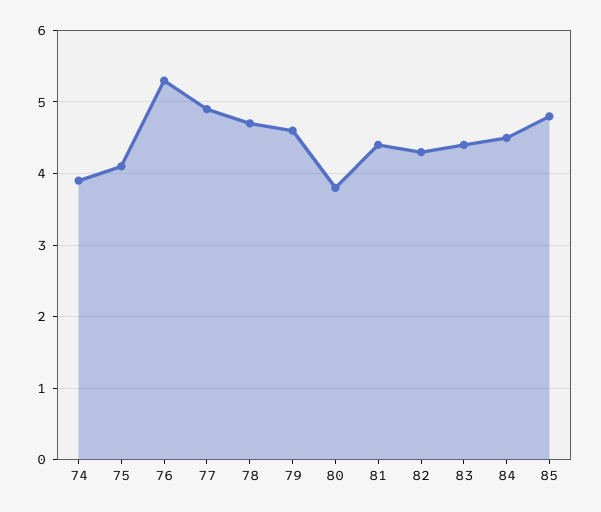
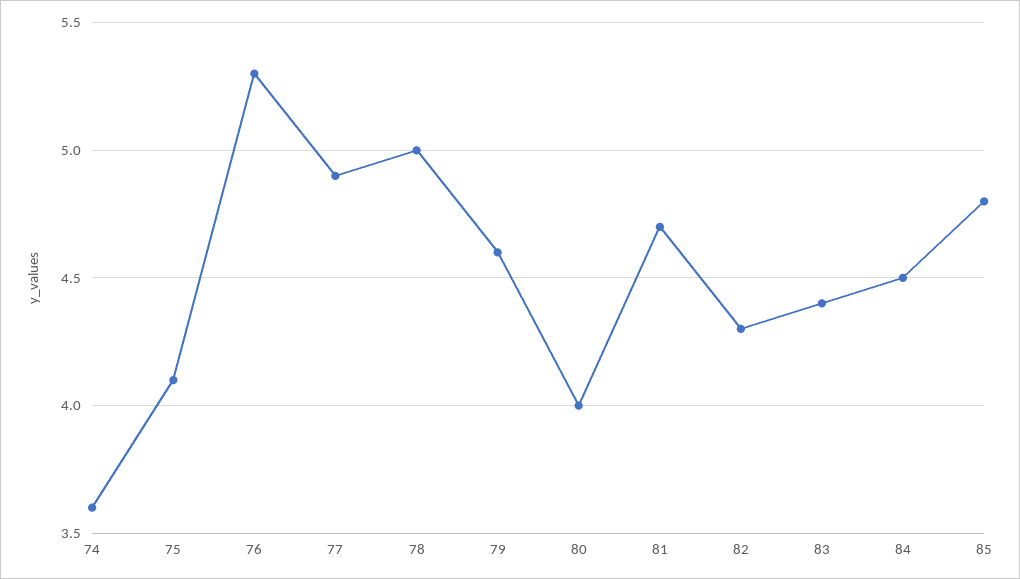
  {
-   "74": 3.9,
+   "74": 3.6,
    "75": 4.1,
    "76": 5.3,
    "77": 4.9,
-   "78": 4.7,
+   "78": 5,
    "79": 4.6,
-   "80": 3.8,
+   "80": 4,
-   "81": 4.4,
+   "81": 4.7,
    "82": 4.3,
    "83": 4.4,
    "84": 4.5,
    "85": 4.8
  }

